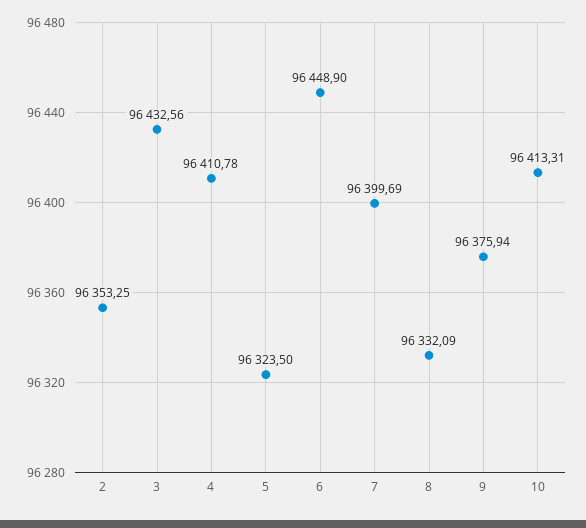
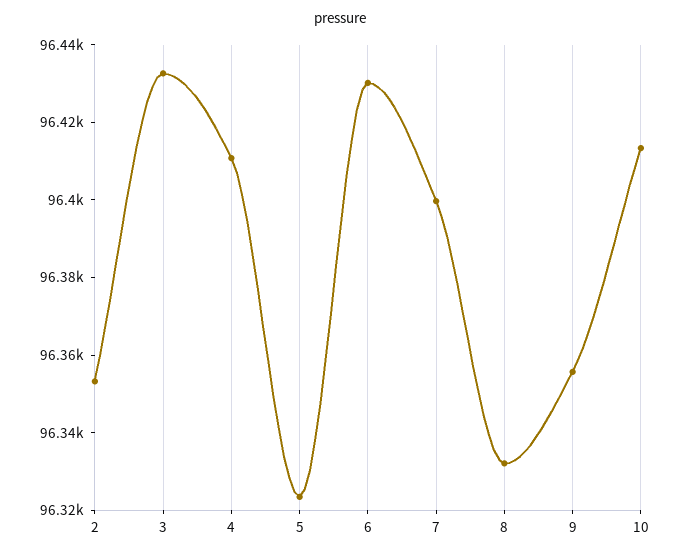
  {
    "2": 96353.25,
    "3": 96432.56,
    "4": 96410.78,
    "5": 96323.5,
-   "6": 96448.9,
+   "6": 96430,
    "7": 96399.69,
    "8": 96332.09,
-   "9": 96375.94,
+   "9": 96355,
    "10": 96413.31
  }

